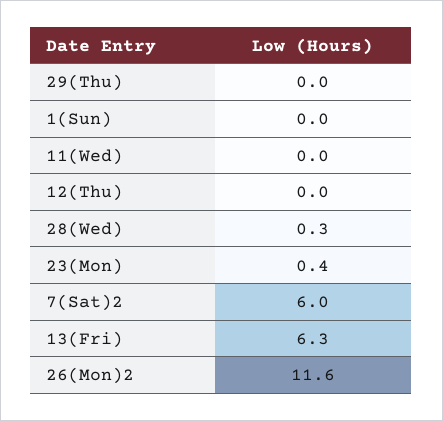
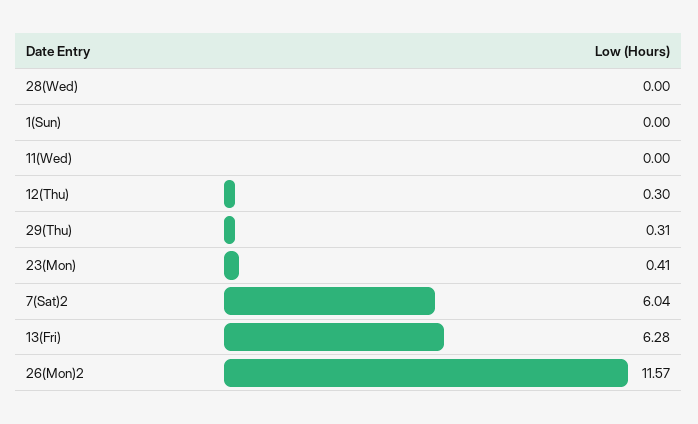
  {
-   "29(Thu)": 0,
+   "29(Thu)": 0.31,
    "1(Sun)": 0,
    "11(Wed)": 0,
-   "12(Thu)": 0,
+   "12(Thu)": 0.3,
-   "28(Wed)": 0.3,
+   "28(Wed)": 0,
    "23(Mon)": 0.41,
    "7(Sat)2": 6.04,
    "13(Fri)": 6.28,
    "26(Mon)2": 11.57
  }

